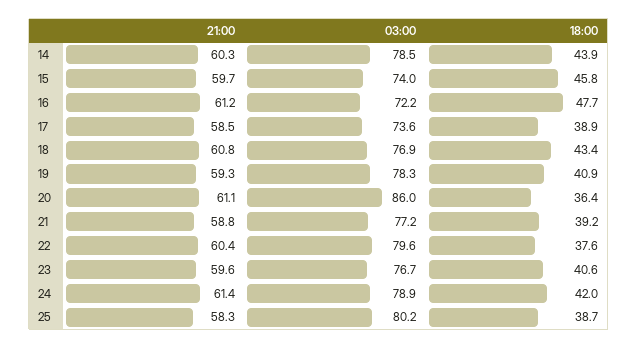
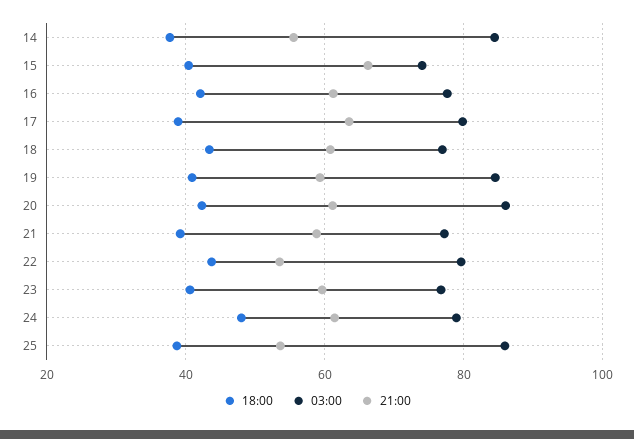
  {
    "21:00": {
-     "14": 60.3,
+     "14": 56,
-     "15": 59.7,
+     "15": 66,
      "16": 61.2,
-     "17": 58.5,
+     "17": 64,
      "18": 60.8,
      "19": 59.3,
      "20": 61.1,
      "21": 58.8,
-     "22": 60.4,
+     "22": 54,
      "23": 59.6,
      "24": 61.4,
-     "25": 58.3
+     "25": 54
    },
    "03:00": {
-     "14": 78.5,
+     "14": 84,
      "15": 74,
-     "16": 72.2,
+     "16": 78,
-     "17": 73.6,
+     "17": 80,
      "18": 76.9,
-     "19": 78.3,
+     "19": 84,
      "20": 86,
      "21": 77.2,
      "22": 79.6,
      "23": 76.7,
      "24": 78.9,
-     "25": 80.2
+     "25": 86
    },
    "18:00": {
-     "14": 43.9,
+     "14": 38,
-     "15": 45.8,
+     "15": 40,
-     "16": 47.7,
+     "16": 42,
      "17": 38.9,
      "18": 43.4,
      "19": 40.9,
-     "20": 36.4,
+     "20": 42,
      "21": 39.2,
-     "22": 37.6,
+     "22": 44,
      "23": 40.6,
-     "24": 42,
+     "24": 48,
      "25": 38.7
    }
  }

